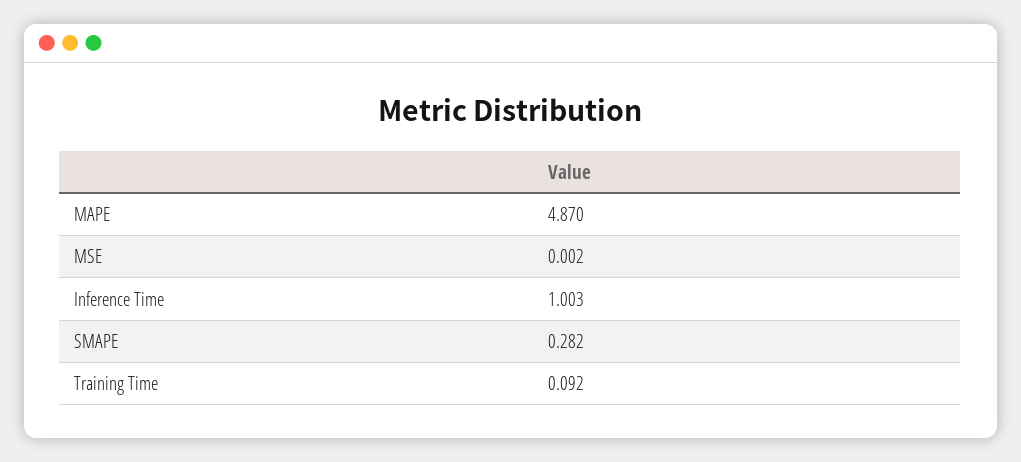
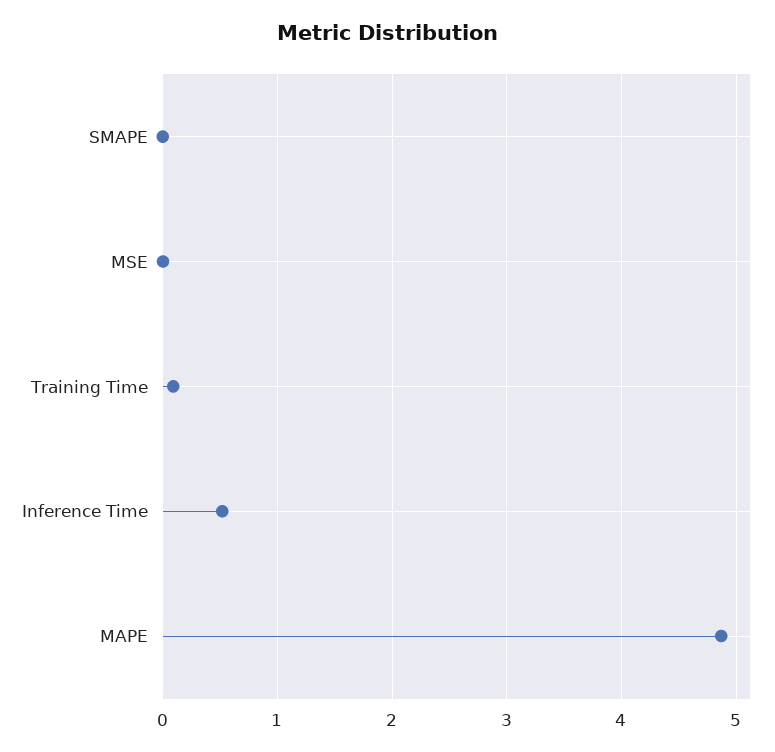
  {
    "MAPE": 4.87,
    "MSE": 0.002,
-   "Inference Time": 1.003,
+   "Inference Time": 0.5,
-   "SMAPE": 0.282,
+   "SMAPE": 0,
    "Training Time": 0.092
  }

